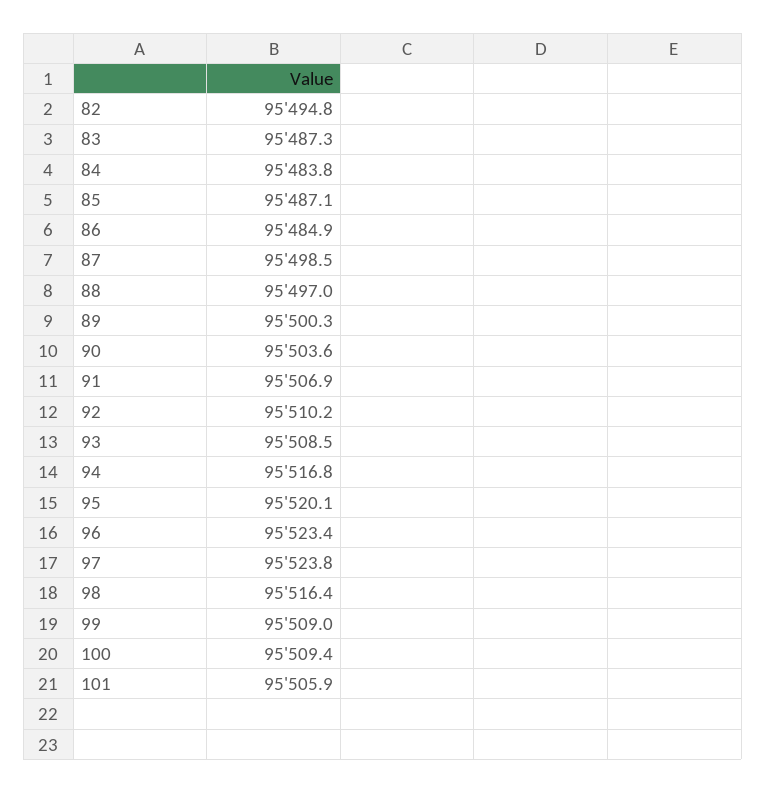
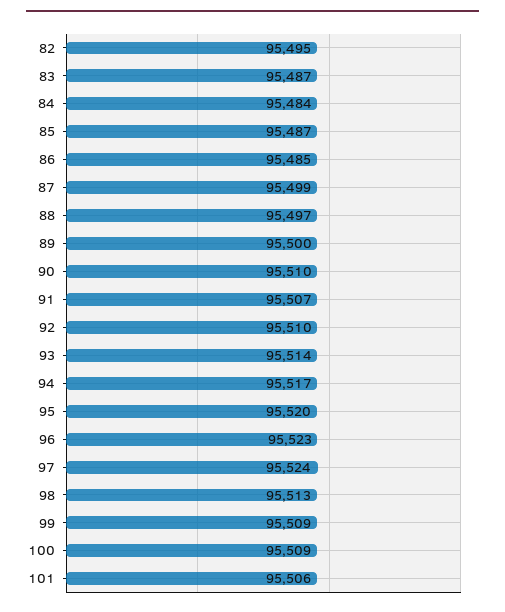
  {
    "82": 95494.8,
    "83": 95487.3,
    "84": 95483.8,
    "85": 95487.1,
    "86": 95484.9,
    "87": 95498.5,
    "88": 95497,
    "89": 95500.3,
-   "90": 95503.6,
+   "90": 95510,
    "91": 95506.9,
    "92": 95510.2,
-   "93": 95508.5,
+   "93": 95514,
    "94": 95516.8,
    "95": 95520.1,
    "96": 95523.4,
    "97": 95523.8,
-   "98": 95516.4,
+   "98": 95513,
    "99": 95509,
    "100": 95509.4,
    "101": 95505.9
  }

